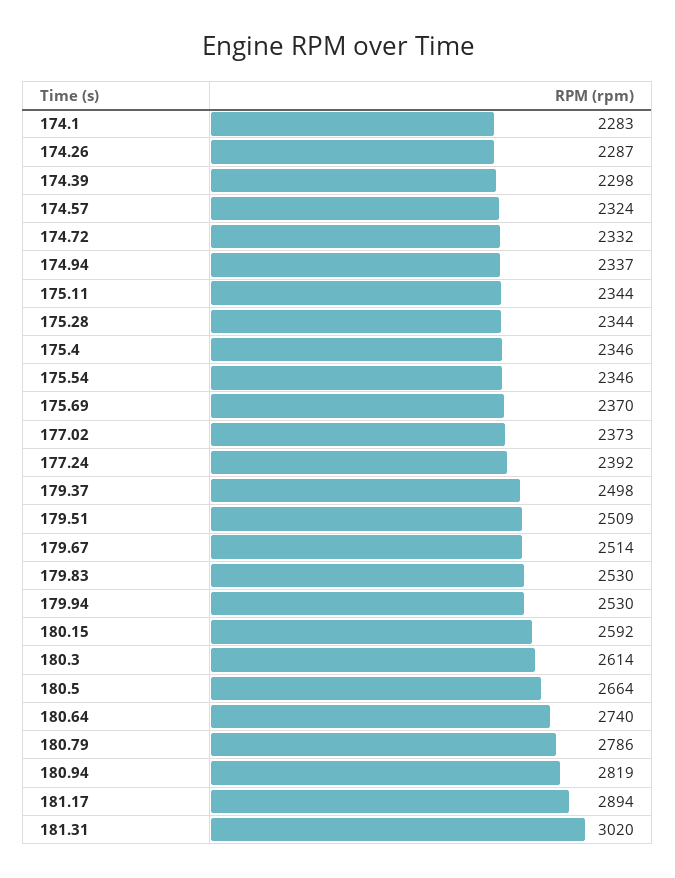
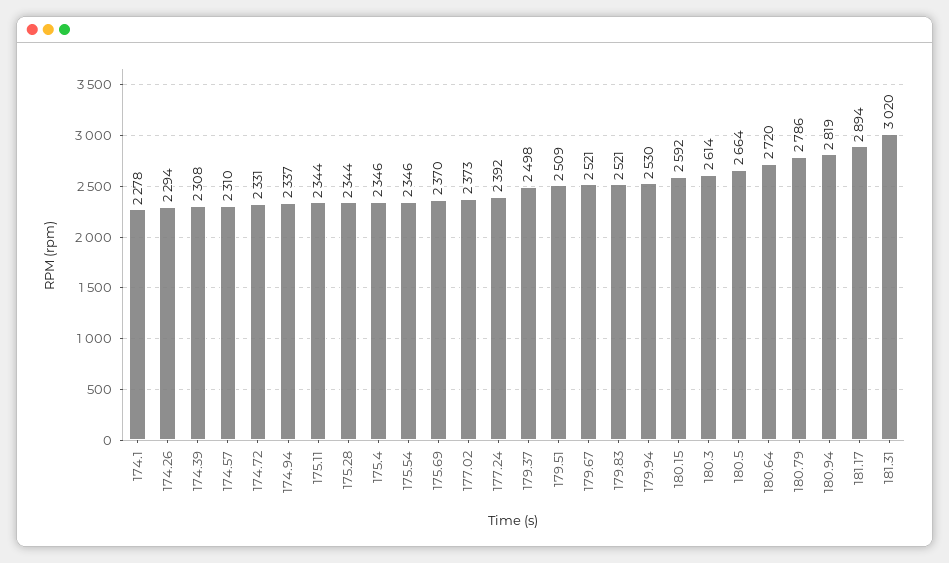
  {
-   "174.1": 2283,
+   "174.1": 2278,
-   "174.26": 2287,
+   "174.26": 2294,
-   "174.39": 2298,
+   "174.39": 2308,
-   "174.57": 2324,
+   "174.57": 2310,
-   "174.72": 2332,
+   "174.72": 2331,
    "174.94": 2337,
    "175.11": 2344,
    "175.28": 2344,
    "175.4": 2346,
    "175.54": 2346,
    "175.69": 2370,
    "177.02": 2373,
    "177.24": 2392,
    "179.37": 2498,
    "179.51": 2509,
-   "179.67": 2514,
+   "179.67": 2521,
-   "179.83": 2530,
+   "179.83": 2521,
    "179.94": 2530,
    "180.15": 2592,
    "180.3": 2614,
    "180.5": 2664,
-   "180.64": 2740,
+   "180.64": 2720,
    "180.79": 2786,
    "180.94": 2819,
    "181.17": 2894,
    "181.31": 3020
  }

